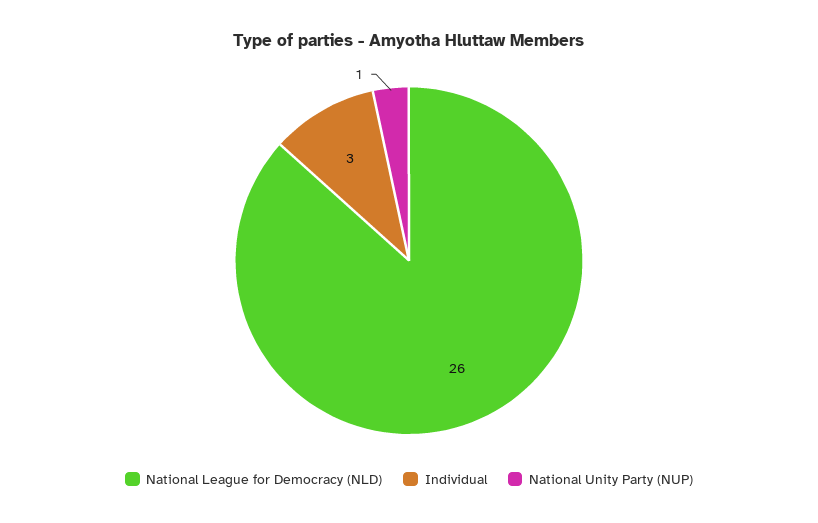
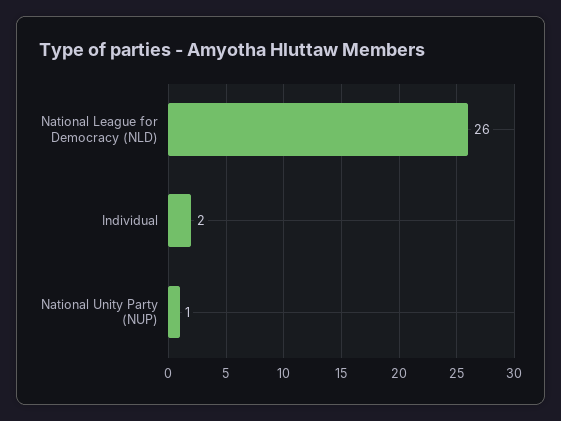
  {
    "National League for Democracy (NLD)": 26,
-   "Individual": 3,
+   "Individual": 2,
    "National Unity Party (NUP)": 1
  }

